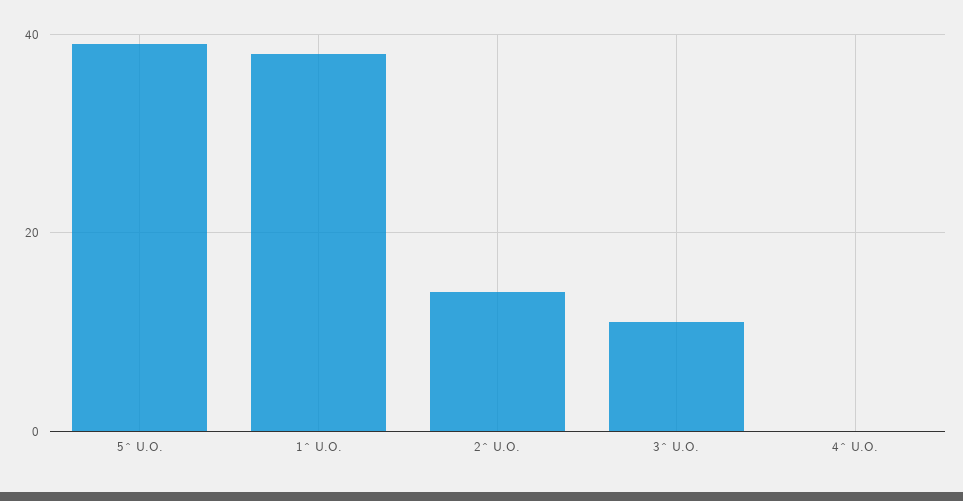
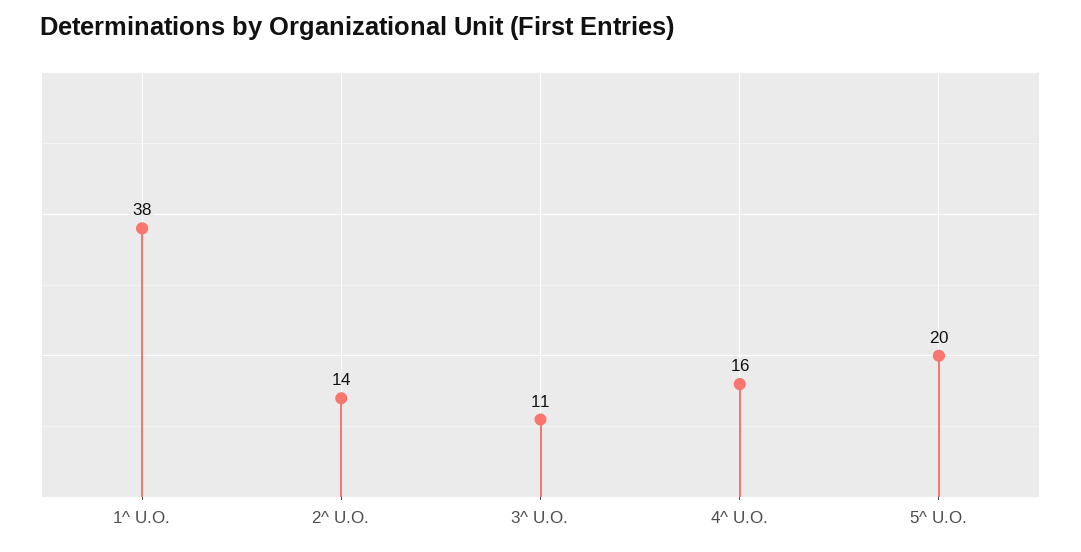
  {
-   "5^ U.O.": 40,
+   "5^ U.O.": 20,
    "1^ U.O.": 38,
    "2^ U.O.": 14,
    "3^ U.O.": 11,
-   "4^ U.O.": 0
+   "4^ U.O.": 16
  }

